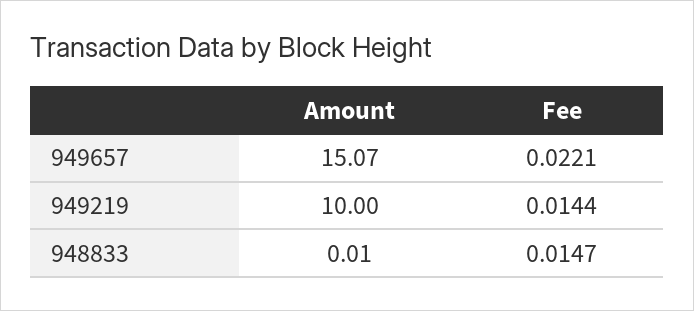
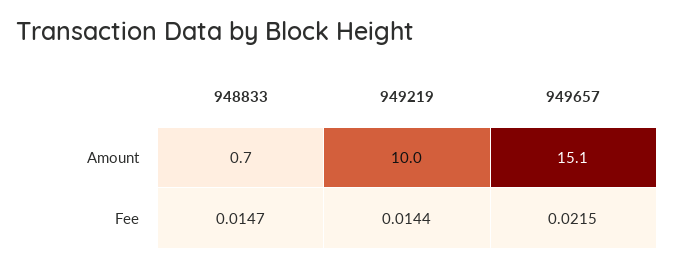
  {
    "Amount": {
      "949657": 15.07,
      "949219": 10,
-     "948833": 0.01
+     "948833": 0.7
    },
    "Fee": {
-     "949657": 0.0221,
+     "949657": 0.0215,
      "949219": 0.0144,
      "948833": 0.0147
    }
  }

